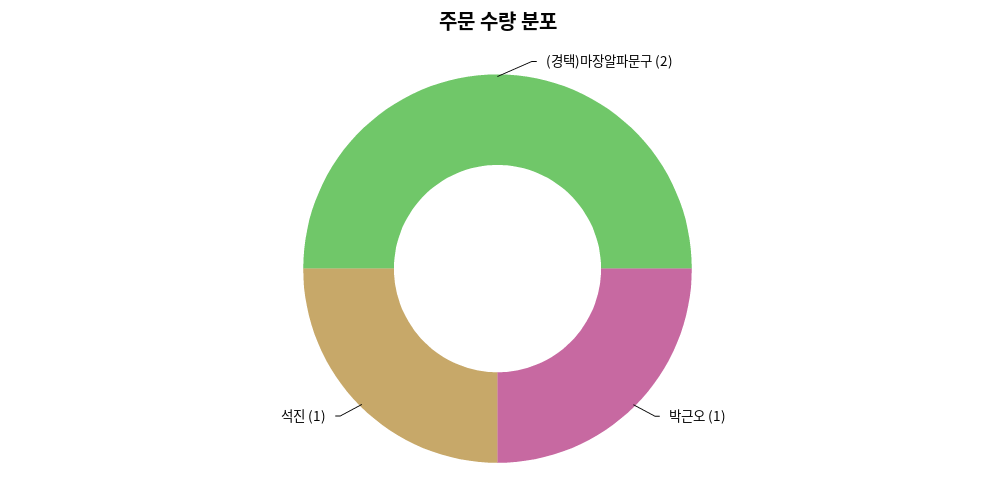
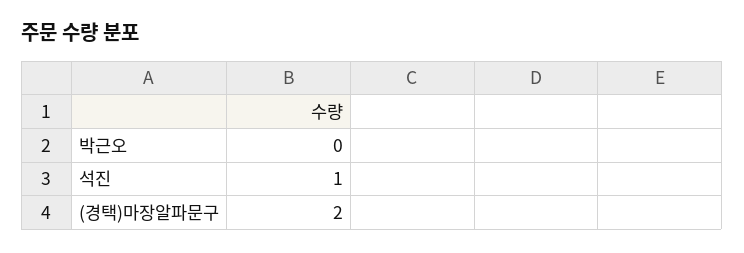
  {
    "(경택)마장알파문구": 2,
-   "박근오": 1,
+   "박근오": 0,
    "석진": 1
  }

